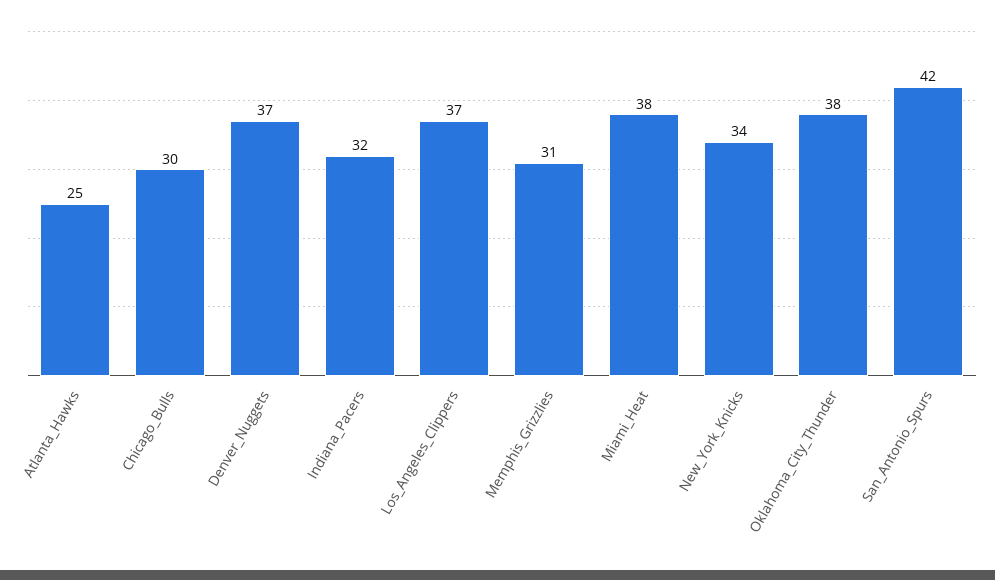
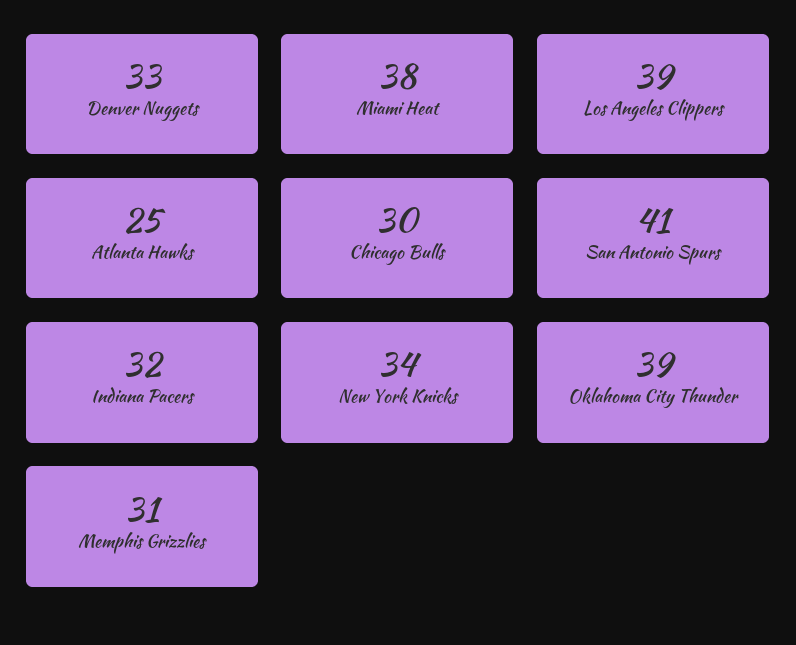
  {
    "Atlanta_Hawks": 25,
    "Chicago_Bulls": 30,
-   "Denver_Nuggets": 37,
+   "Denver_Nuggets": 33,
    "Indiana_Pacers": 32,
-   "Los_Angeles_Clippers": 37,
+   "Los_Angeles_Clippers": 39,
    "Memphis_Grizzlies": 31,
    "Miami_Heat": 38,
    "New_York_Knicks": 34,
-   "Oklahoma_City_Thunder": 38,
+   "Oklahoma_City_Thunder": 39,
-   "San_Antonio_Spurs": 42
+   "San_Antonio_Spurs": 41
  }

